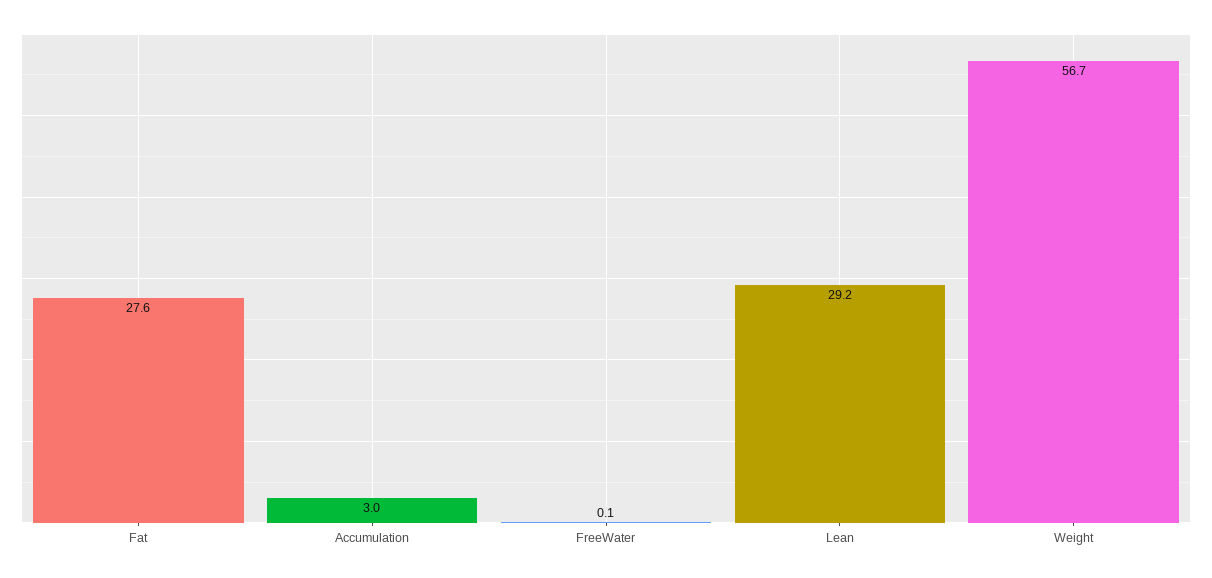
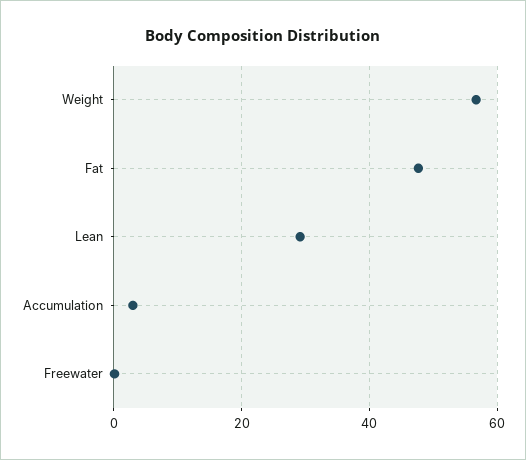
  {
-   "Fat": 27.6,
+   "Fat": 48,
    "Accumulation": 3,
    "FreeWater": 0.1,
    "Lean": 29.2,
    "Weight": 56.7
  }

